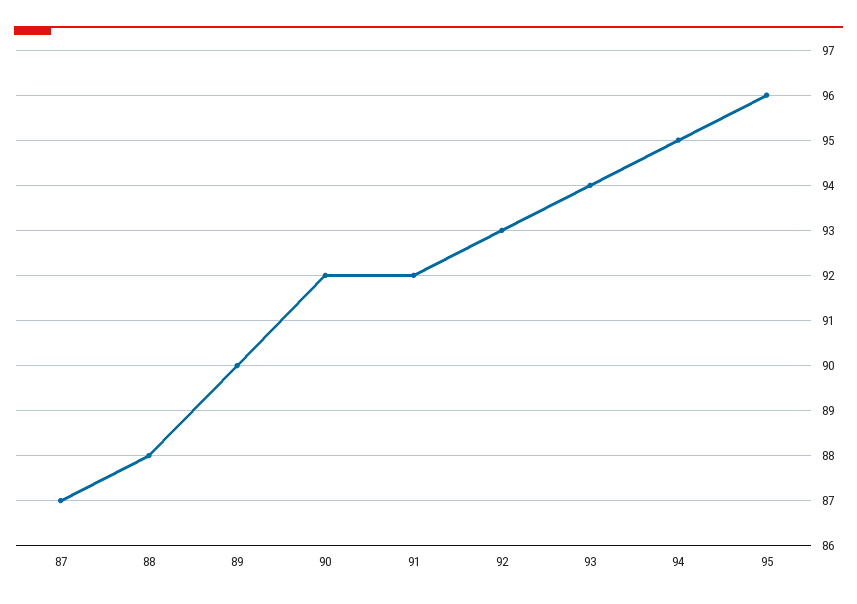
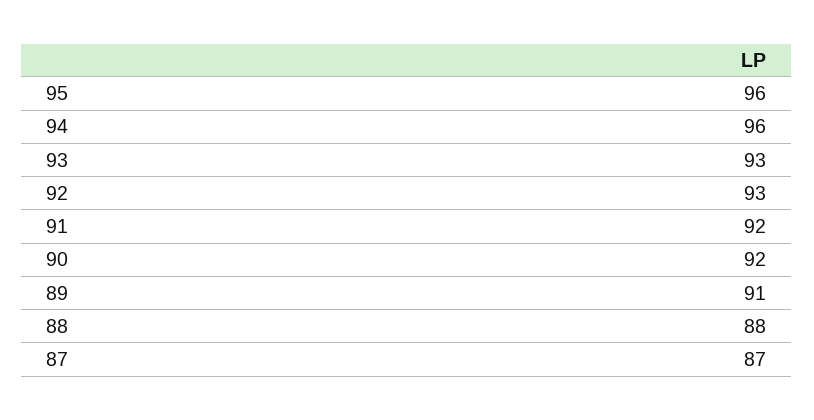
  {
    "87": 87,
    "88": 88,
-   "89": 90,
+   "89": 91,
    "90": 92,
    "91": 92,
    "92": 93,
-   "93": 94,
+   "93": 93,
-   "94": 95,
+   "94": 96,
    "95": 96
  }

